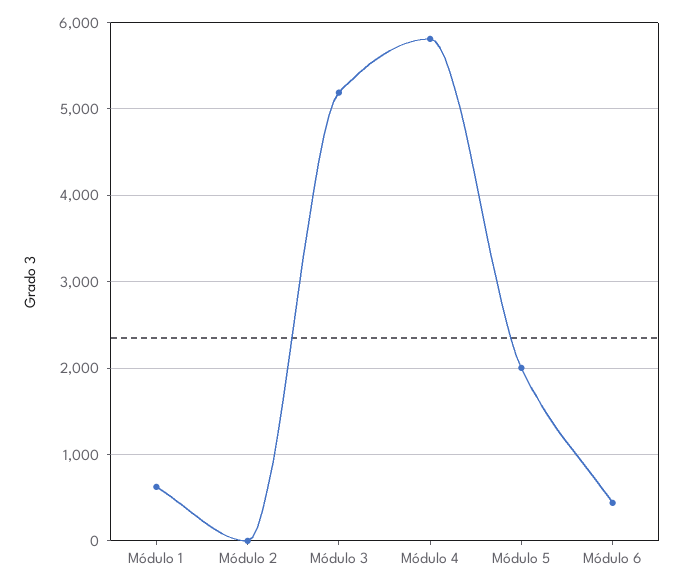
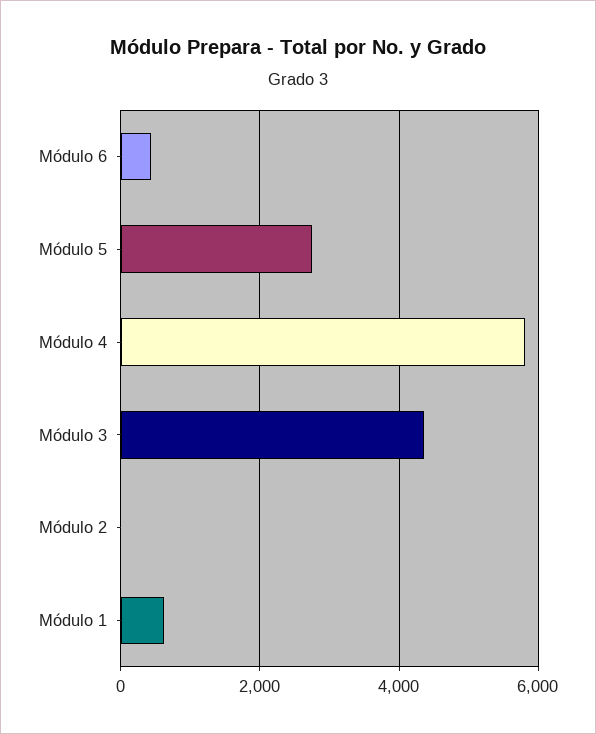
  {
    "Módulo 1": 600,
    "Módulo 2": 0,
-   "Módulo 3": 5200,
+   "Módulo 3": 4400,
    "Módulo 4": 5800,
-   "Módulo 5": 2000,
+   "Módulo 5": 2800,
    "Módulo 6": 400
  }

